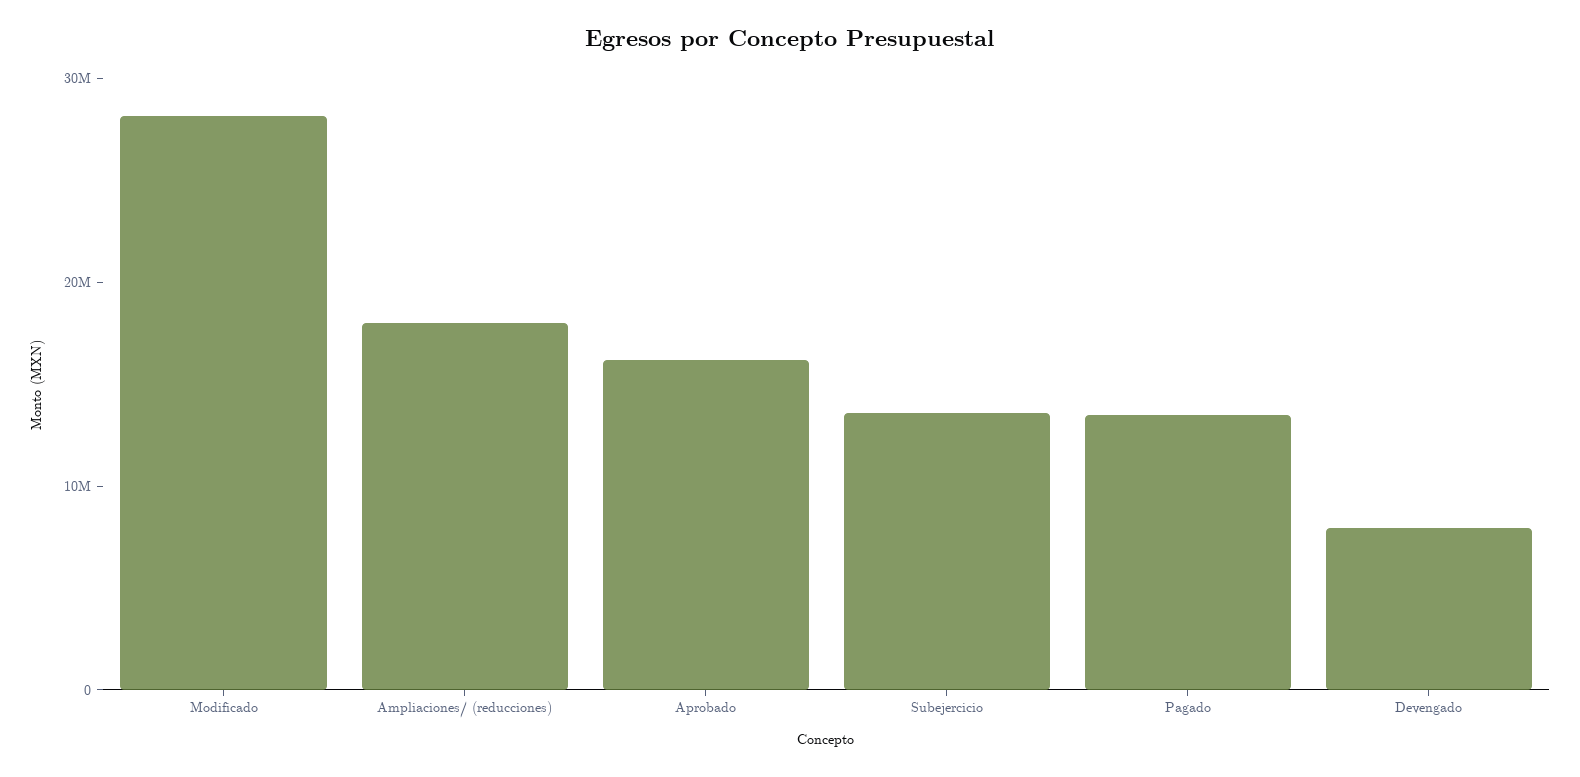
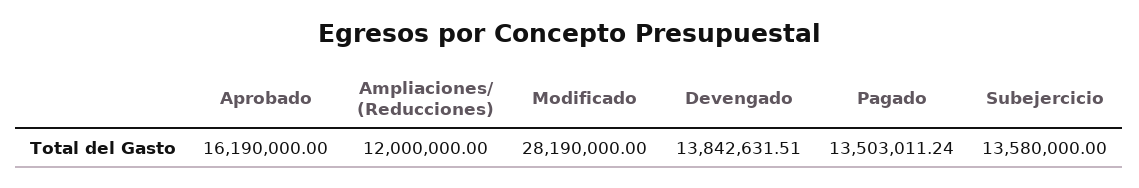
  {
    "Modificado": 28190000,
-   "Ampliaciones/ (reducciones)": 18000000,
+   "Ampliaciones/ (reducciones)": 12000000,
    "Aprobado": 16190000,
    "Subejercicio": 13580000,
    "Pagado": 13503011.24,
-   "Devengado": 8000000
+   "Devengado": 13842631.51
  }

